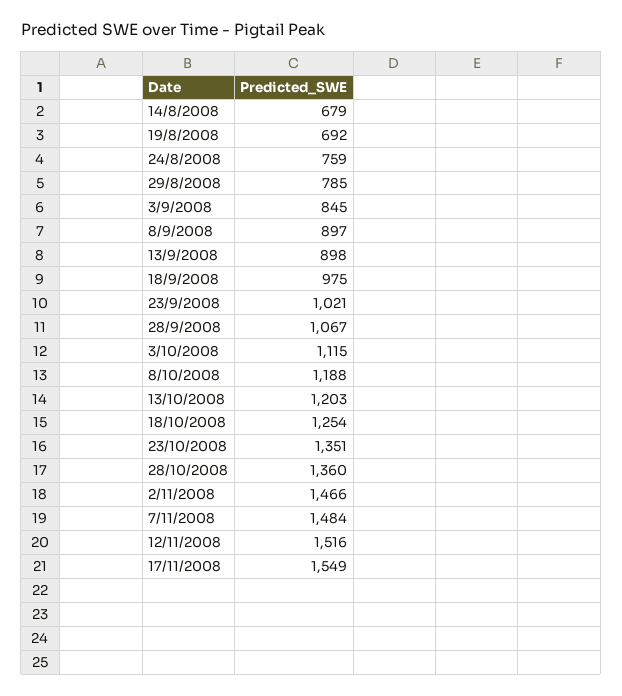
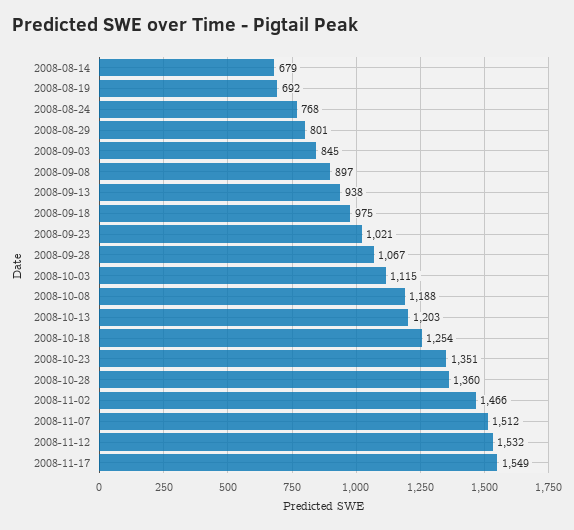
  {
    "14/8/2008": 679,
    "19/8/2008": 692,
-   "24/8/2008": 759,
+   "24/8/2008": 768,
-   "29/8/2008": 785,
+   "29/8/2008": 801,
    "3/9/2008": 845,
    "8/9/2008": 897,
-   "13/9/2008": 898,
+   "13/9/2008": 938,
    "18/9/2008": 975,
    "23/9/2008": 1021,
    "28/9/2008": 1067,
    "3/10/2008": 1115,
    "8/10/2008": 1188,
    "13/10/2008": 1203,
    "18/10/2008": 1254,
    "23/10/2008": 1351,
    "28/10/2008": 1360,
    "2/11/2008": 1466,
-   "7/11/2008": 1484,
+   "7/11/2008": 1512,
-   "12/11/2008": 1516,
+   "12/11/2008": 1532,
    "17/11/2008": 1549
  }

